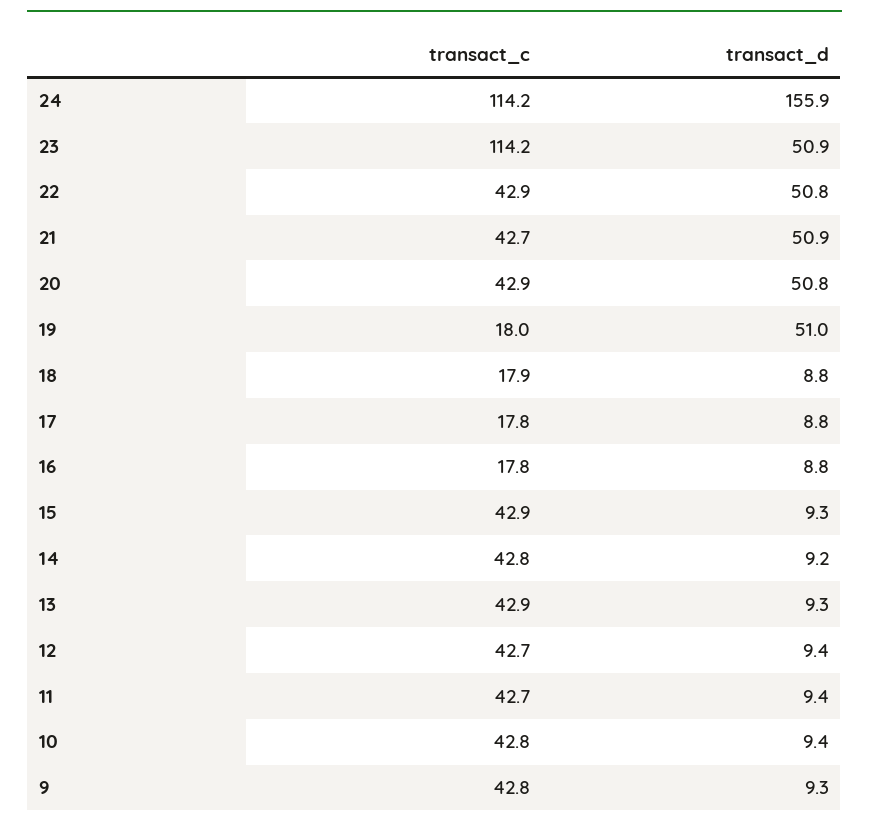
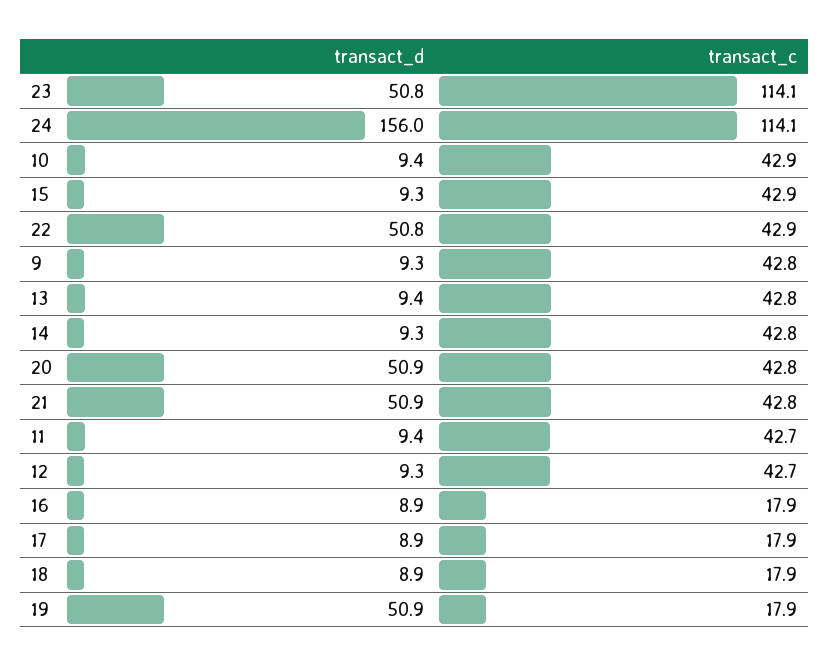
  {
    "transact_c": {
-     "24": 114.2,
+     "24": 114.1,
-     "23": 114.2,
+     "23": 114.1,
      "22": 42.9,
-     "21": 42.7,
+     "21": 42.8,
-     "20": 42.9,
+     "20": 42.8,
-     "19": 18,
+     "19": 17.9,
      "18": 17.9,
-     "17": 17.8,
+     "17": 17.9,
-     "16": 17.8,
+     "16": 17.9,
      "15": 42.9,
      "14": 42.8,
-     "13": 42.9,
+     "13": 42.8,
      "12": 42.7,
      "11": 42.7,
-     "10": 42.8,
+     "10": 42.9,
      "9": 42.8
    },
    "transact_d": {
-     "24": 155.9,
+     "24": 156,
-     "23": 50.9,
+     "23": 50.8,
      "22": 50.8,
      "21": 50.9,
-     "20": 50.8,
+     "20": 50.9,
-     "19": 51,
+     "19": 50.9,
-     "18": 8.8,
+     "18": 8.9,
-     "17": 8.8,
+     "17": 8.9,
-     "16": 8.8,
+     "16": 8.9,
      "15": 9.3,
-     "14": 9.2,
+     "14": 9.3,
-     "13": 9.3,
+     "13": 9.4,
-     "12": 9.4,
+     "12": 9.3,
      "11": 9.4,
      "10": 9.4,
      "9": 9.3
    }
  }

